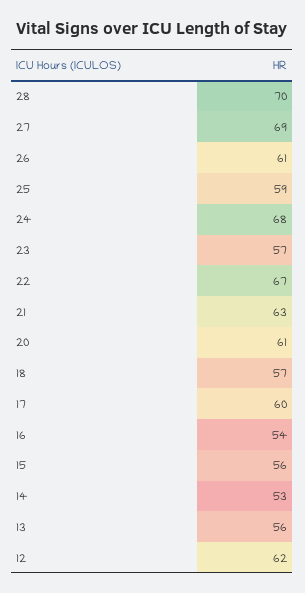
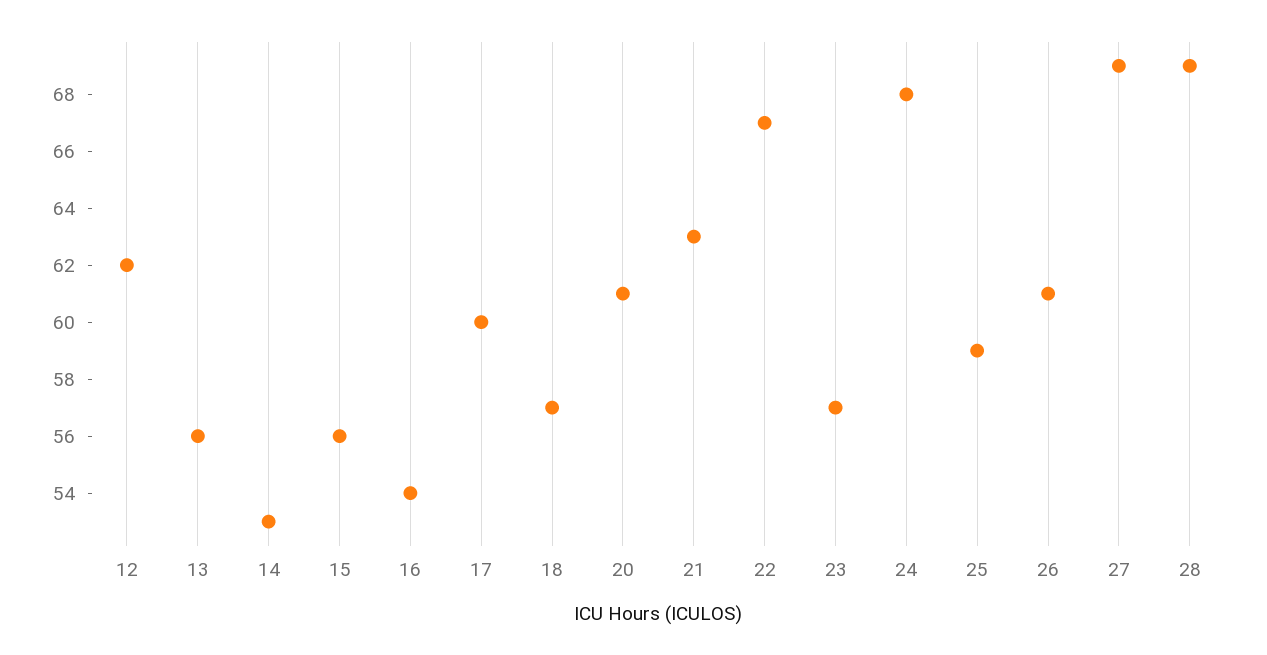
  {
-   "28": 70,
+   "28": 69,
    "27": 69,
    "26": 61,
    "25": 59,
    "24": 68,
    "23": 57,
    "22": 67,
    "21": 63,
    "20": 61,
    "18": 57,
    "17": 60,
    "16": 54,
    "15": 56,
    "14": 53,
    "13": 56,
    "12": 62
  }

